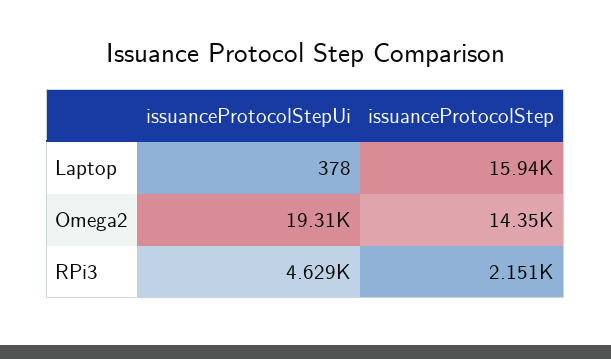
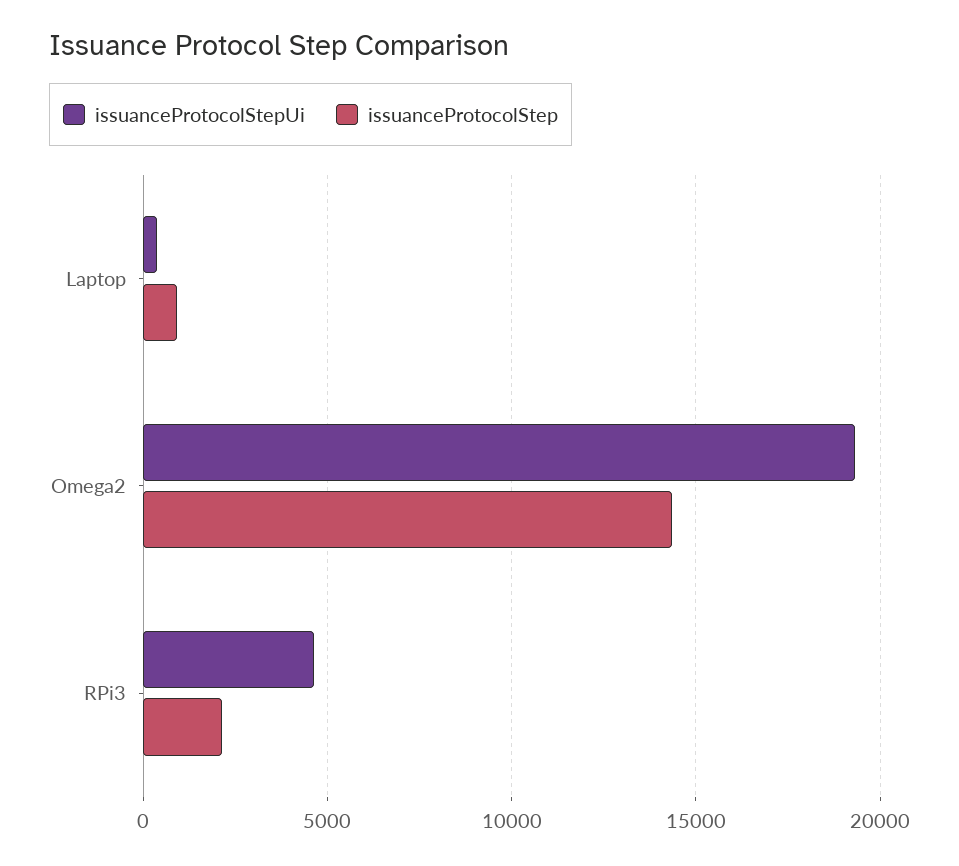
  {
    "issuanceProtocolStepUi": {
      "Laptop": 378,
      "Omega2": 19310,
      "RPi3": 4629
    },
    "issuanceProtocolStep": {
-     "Laptop": 15940,
+     "Laptop": 1000,
      "Omega2": 14350,
      "RPi3": 2151
    }
  }

